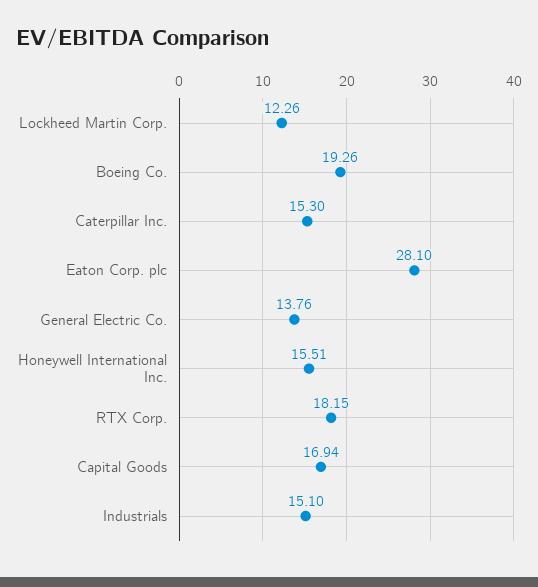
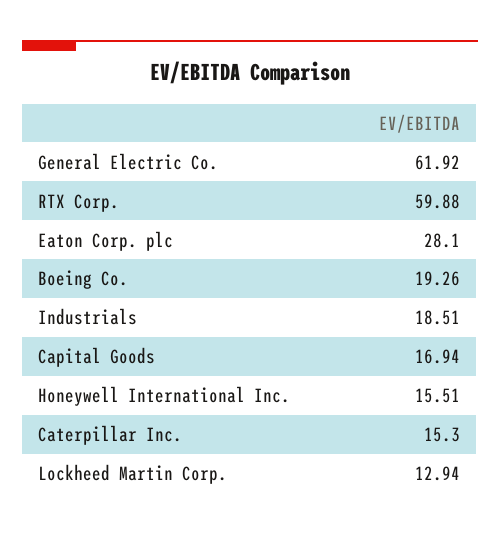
  {
-   "Lockheed Martin Corp.": 12.26,
+   "Lockheed Martin Corp.": 12.94,
    "Boeing Co.": 19.26,
    "Caterpillar Inc.": 15.3,
    "Eaton Corp. plc": 28.1,
-   "General Electric Co.": 13.76,
+   "General Electric Co.": 61.92,
    "Honeywell International Inc.": 15.51,
-   "RTX Corp.": 18.15,
+   "RTX Corp.": 59.88,
    "Capital Goods": 16.94,
-   "Industrials": 15.1
+   "Industrials": 18.51
  }

